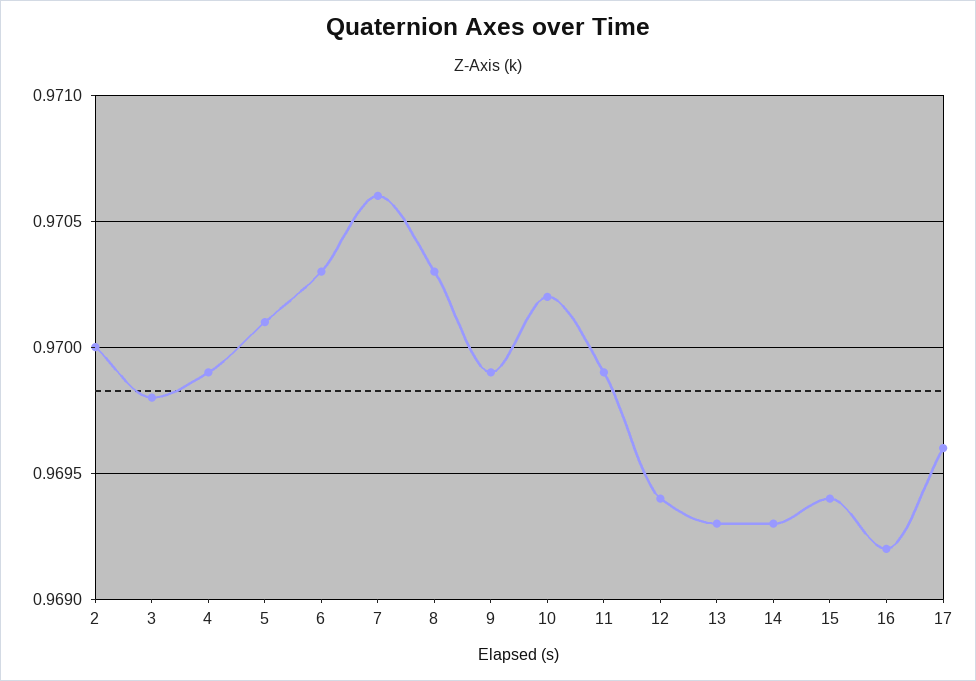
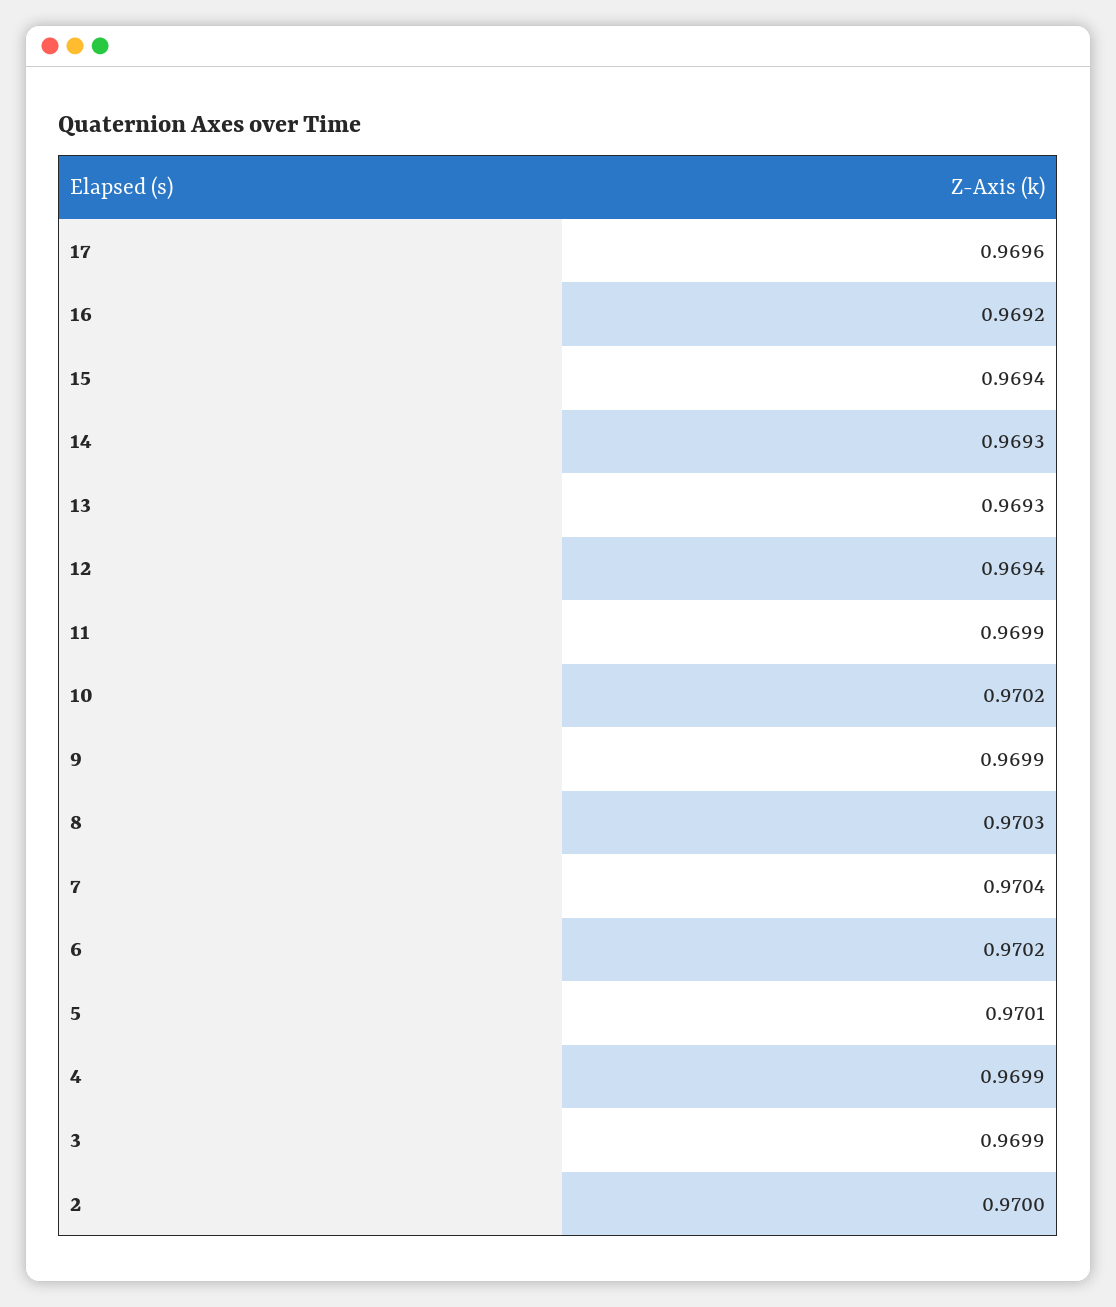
  {
    "2": 0.97,
-   "3": 0.9698,
+   "3": 0.9699,
    "4": 0.9699,
    "5": 0.9701,
-   "6": 0.9703,
+   "6": 0.9702,
-   "7": 0.9706,
+   "7": 0.9704,
    "8": 0.9703,
    "9": 0.9699,
    "10": 0.9702,
    "11": 0.9699,
    "12": 0.9694,
    "13": 0.9693,
    "14": 0.9693,
    "15": 0.9694,
    "16": 0.9692,
    "17": 0.9696
  }

